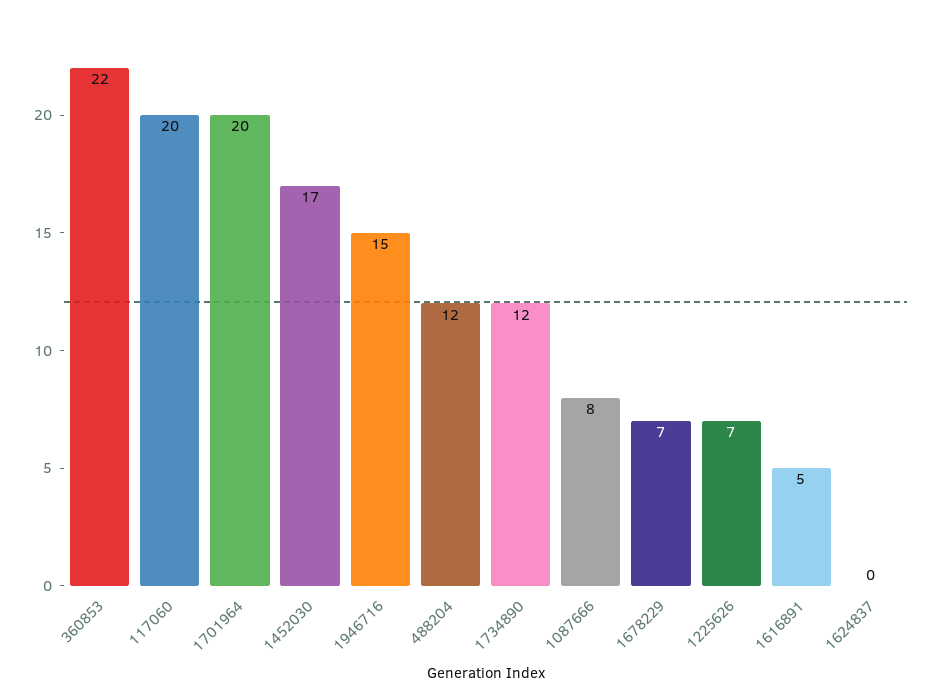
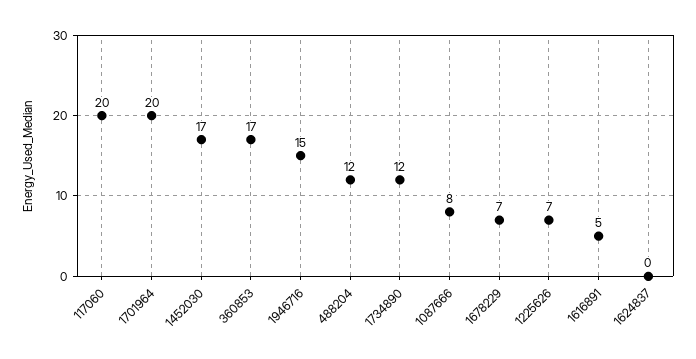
  {
-   "360853": 22,
+   "360853": 17,
    "117060": 20,
    "1701964": 20,
    "1452030": 17,
    "1946716": 15,
    "488204": 12,
    "1734890": 12,
    "1087666": 8,
    "1678229": 7,
    "1225626": 7,
    "1616891": 5,
    "1624837": 0
  }

